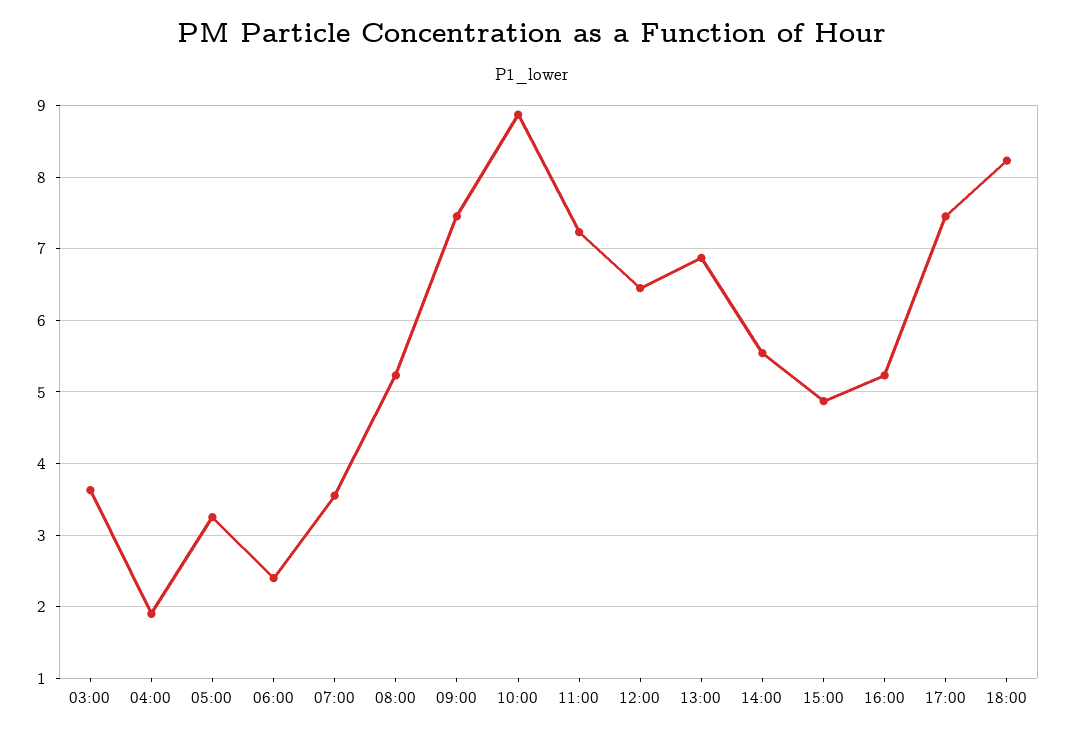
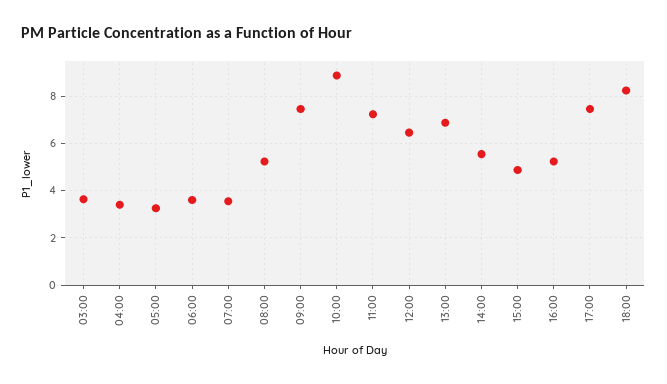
  {
    "03:00": 3.6,
-   "04:00": 1.9,
+   "04:00": 3.5,
    "05:00": 3.3,
-   "06:00": 2.4,
+   "06:00": 3.5,
    "07:00": 3.6,
    "08:00": 5.2,
    "09:00": 7.5,
    "10:00": 8.9,
    "11:00": 7.2,
    "12:00": 6.5,
    "13:00": 6.9,
    "14:00": 5.5,
    "15:00": 4.9,
    "16:00": 5.2,
    "17:00": 7.5,
    "18:00": 8.2
  }

